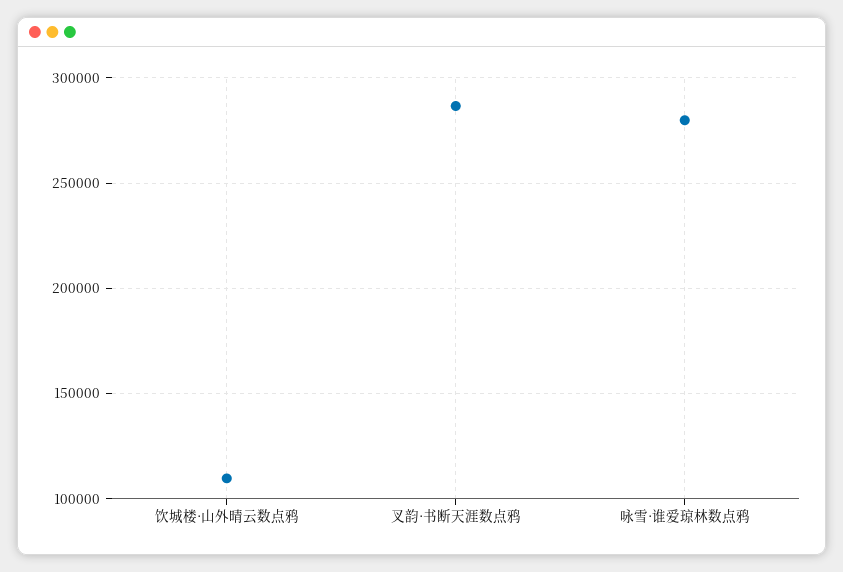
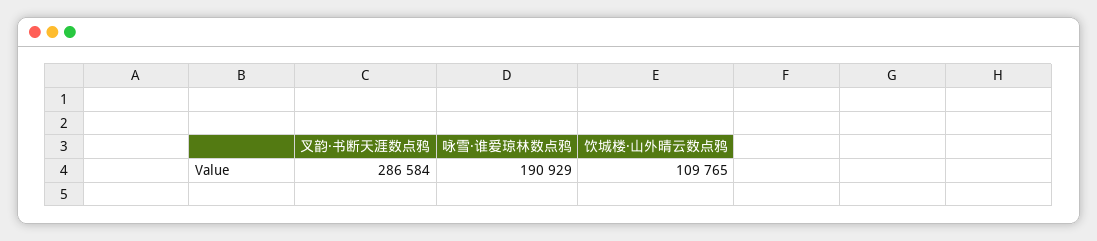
  {
    "饮城楼·山外晴云数点鸦": 109765,
    "叉韵·书断天涯数点鸦": 286584,
-   "咏雪·谁爱琼林数点鸦": 280000
+   "咏雪·谁爱琼林数点鸦": 190929
  }

